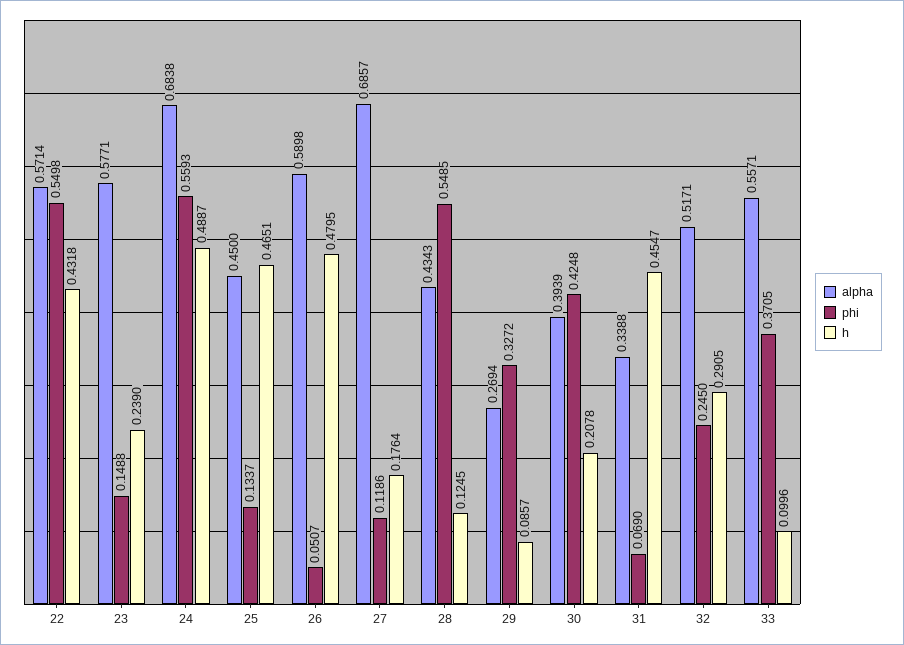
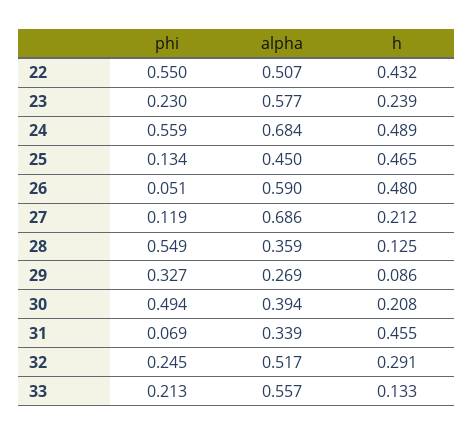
  {
    "alpha": {
-     "22": 0.5714,
+     "22": 0.507,
      "23": 0.5771,
      "24": 0.6838,
      "25": 0.45,
      "26": 0.5898,
      "27": 0.6857,
-     "28": 0.4343,
+     "28": 0.359,
      "29": 0.2694,
      "30": 0.3939,
      "31": 0.3388,
      "32": 0.5171,
      "33": 0.5571
    },
    "phi": {
      "22": 0.5498,
-     "23": 0.1488,
+     "23": 0.23,
      "24": 0.5593,
      "25": 0.1337,
      "26": 0.0507,
      "27": 0.1186,
      "28": 0.5485,
      "29": 0.3272,
-     "30": 0.4248,
+     "30": 0.494,
      "31": 0.069,
      "32": 0.245,
-     "33": 0.3705
+     "33": 0.213
    },
    "h": {
      "22": 0.4318,
      "23": 0.239,
      "24": 0.4887,
      "25": 0.4651,
      "26": 0.4795,
-     "27": 0.1764,
+     "27": 0.212,
      "28": 0.1245,
      "29": 0.0857,
      "30": 0.2078,
      "31": 0.4547,
      "32": 0.2905,
-     "33": 0.0996
+     "33": 0.133
    }
  }

